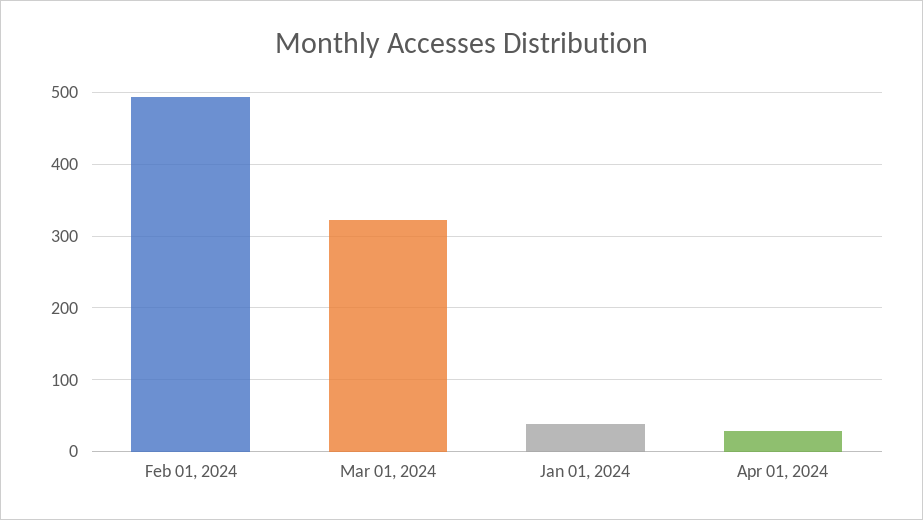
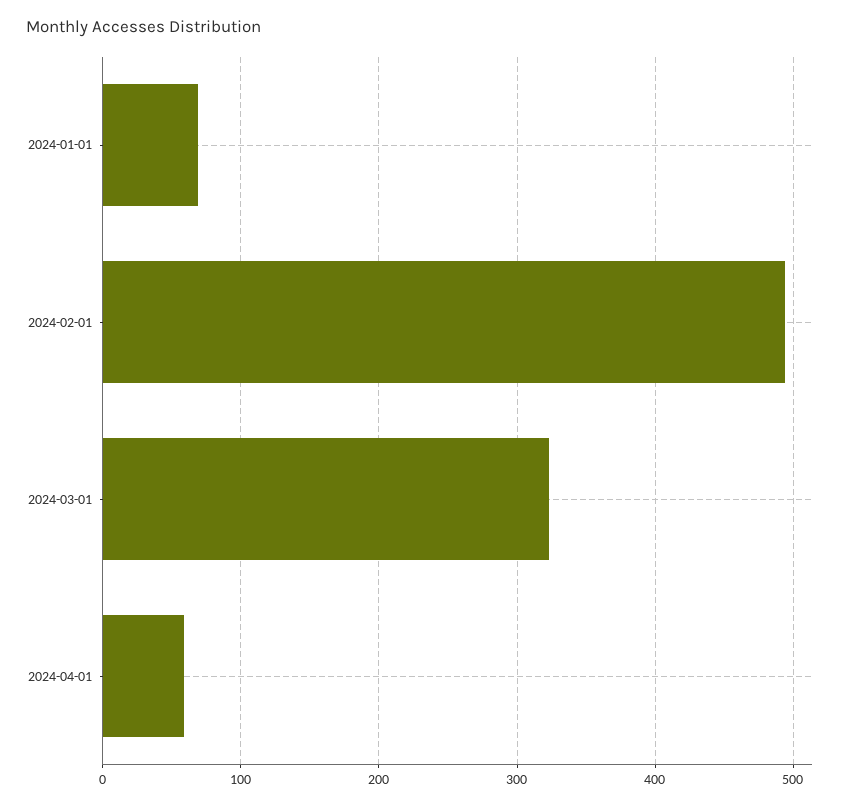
  {
    "Feb 01, 2024": 490,
    "Mar 01, 2024": 320,
-   "Jan 01, 2024": 40,
+   "Jan 01, 2024": 70,
-   "Apr 01, 2024": 30
+   "Apr 01, 2024": 60
  }

